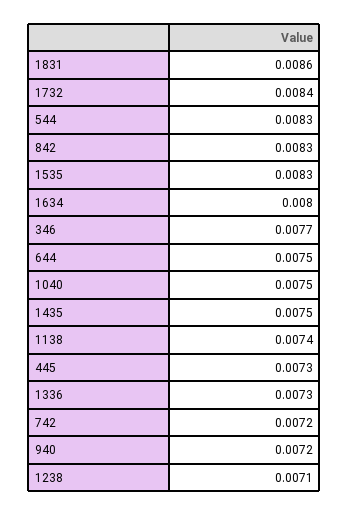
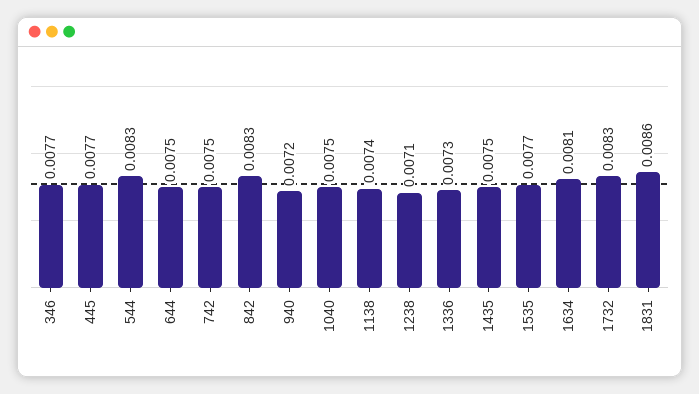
  {
    "1831": 0.0086,
-   "1732": 0.0084,
+   "1732": 0.0083,
    "544": 0.0083,
    "842": 0.0083,
-   "1535": 0.0083,
+   "1535": 0.0077,
-   "1634": 0.008,
+   "1634": 0.0081,
    "346": 0.0077,
    "644": 0.0075,
    "1040": 0.0075,
    "1435": 0.0075,
    "1138": 0.0074,
-   "445": 0.0073,
+   "445": 0.0077,
    "1336": 0.0073,
-   "742": 0.0072,
+   "742": 0.0075,
    "940": 0.0072,
    "1238": 0.0071
  }

